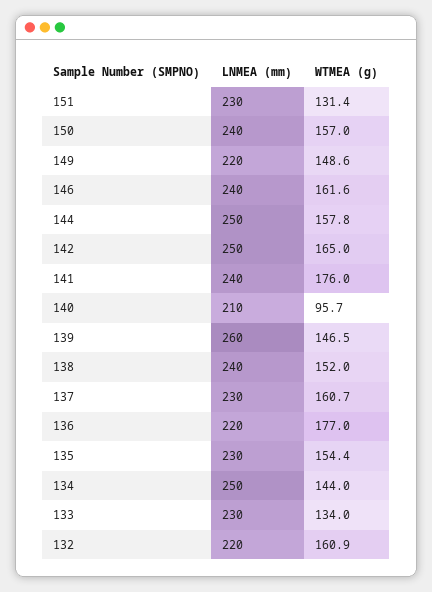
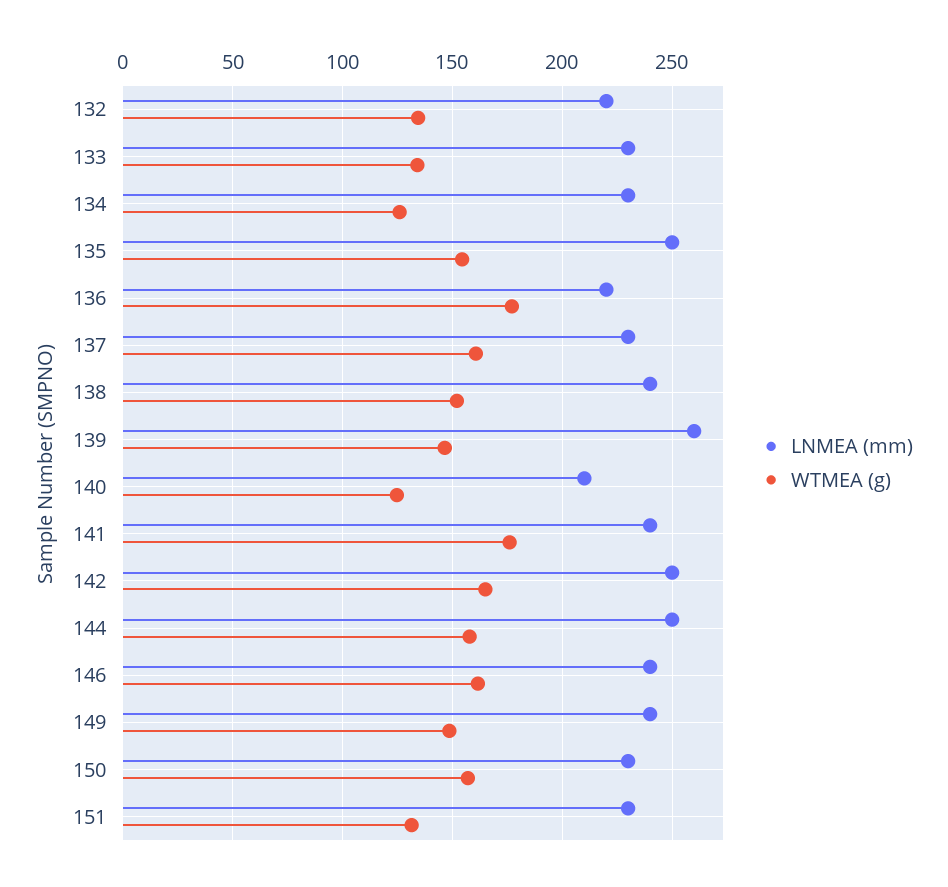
  {
    "LNMEA (mm)": {
      "151": 230,
-     "150": 240,
+     "150": 230,
-     "149": 220,
+     "149": 240,
      "146": 240,
      "144": 250,
      "142": 250,
      "141": 240,
      "140": 210,
      "139": 260,
      "138": 240,
      "137": 230,
      "136": 220,
-     "135": 230,
+     "135": 250,
-     "134": 250,
+     "134": 230,
      "133": 230,
      "132": 220
    },
    "WTMEA (g)": {
      "151": 131.4,
      "150": 157,
      "149": 148.6,
      "146": 161.6,
      "144": 157.8,
      "142": 165,
      "141": 176,
-     "140": 95.7,
+     "140": 125,
      "139": 146.5,
      "138": 152,
      "137": 160.7,
      "136": 177,
      "135": 154.4,
-     "134": 144,
+     "134": 125,
      "133": 134,
-     "132": 160.9
+     "132": 135
    }
  }

